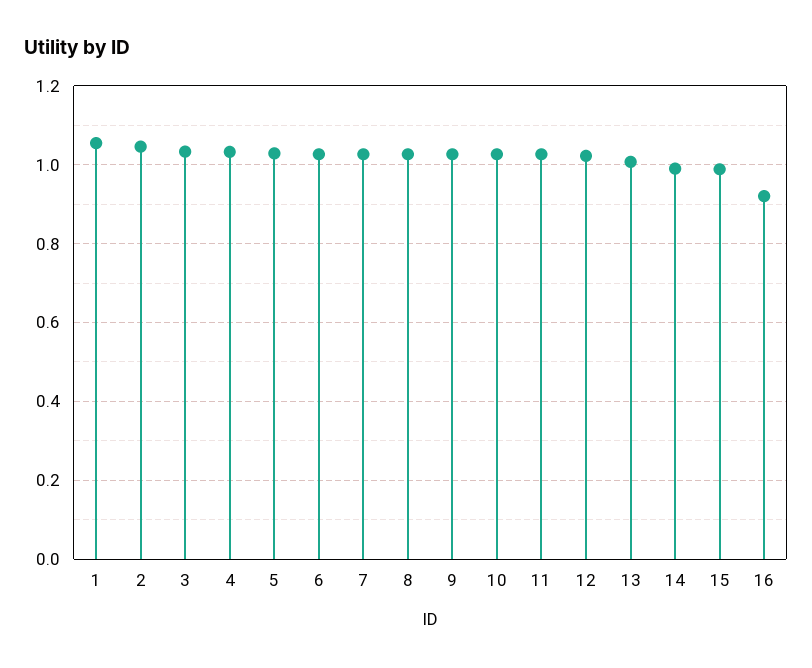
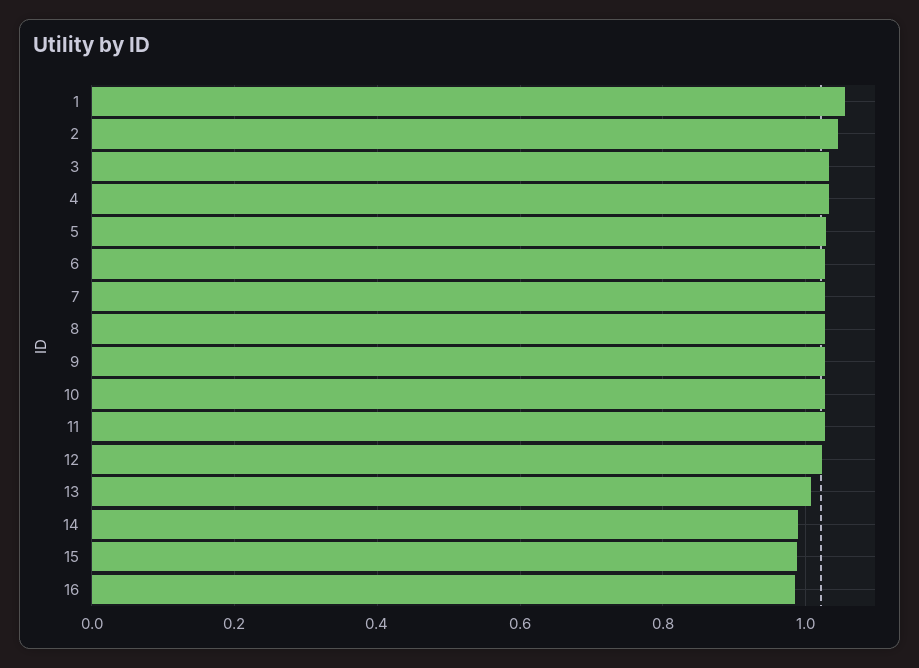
  {
    "1": 1.06,
    "2": 1.04,
    "3": 1.04,
    "4": 1.04,
    "5": 1.02,
    "6": 1.02,
    "7": 1.02,
    "8": 1.02,
    "9": 1.02,
    "10": 1.02,
    "11": 1.02,
    "12": 1.02,
    "13": 1,
    "14": 0.98,
    "15": 0.98,
-   "16": 0.92
+   "16": 0.98
  }

